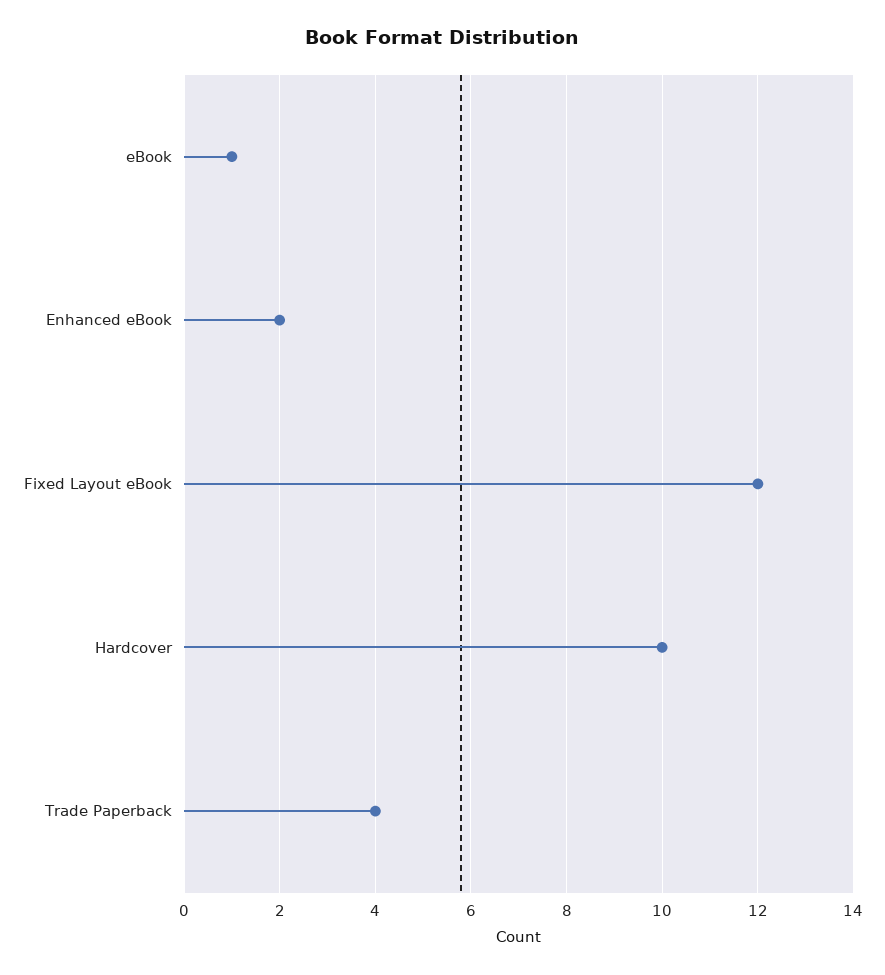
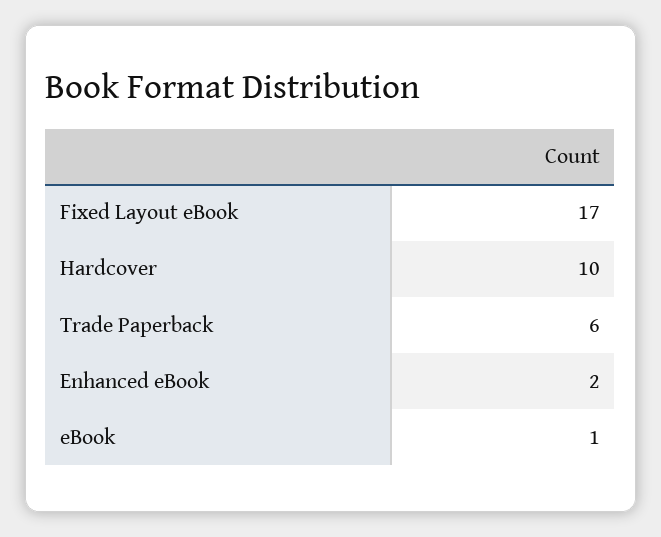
  {
    "eBook": 1,
    "Enhanced eBook": 2,
-   "Fixed Layout eBook": 12,
+   "Fixed Layout eBook": 17,
    "Hardcover": 10,
-   "Trade Paperback": 4
+   "Trade Paperback": 6
  }

